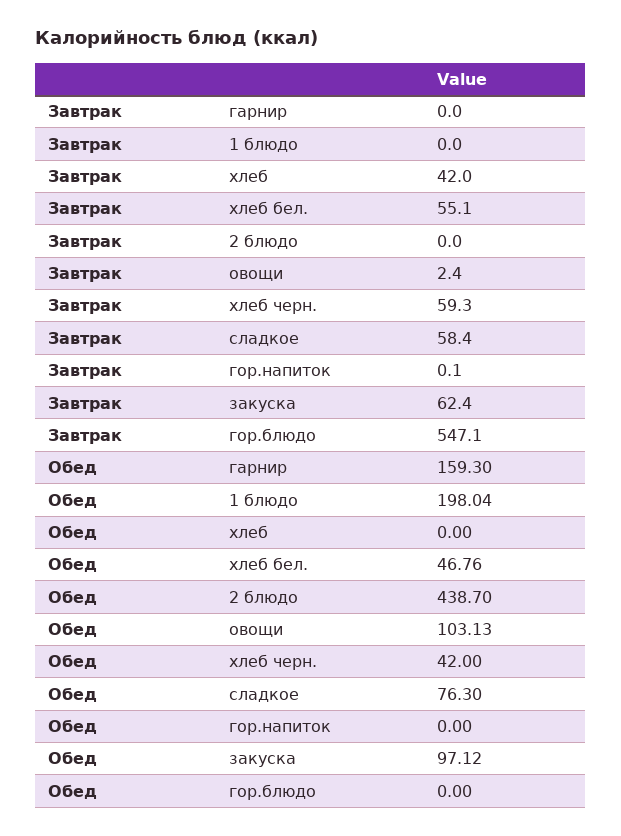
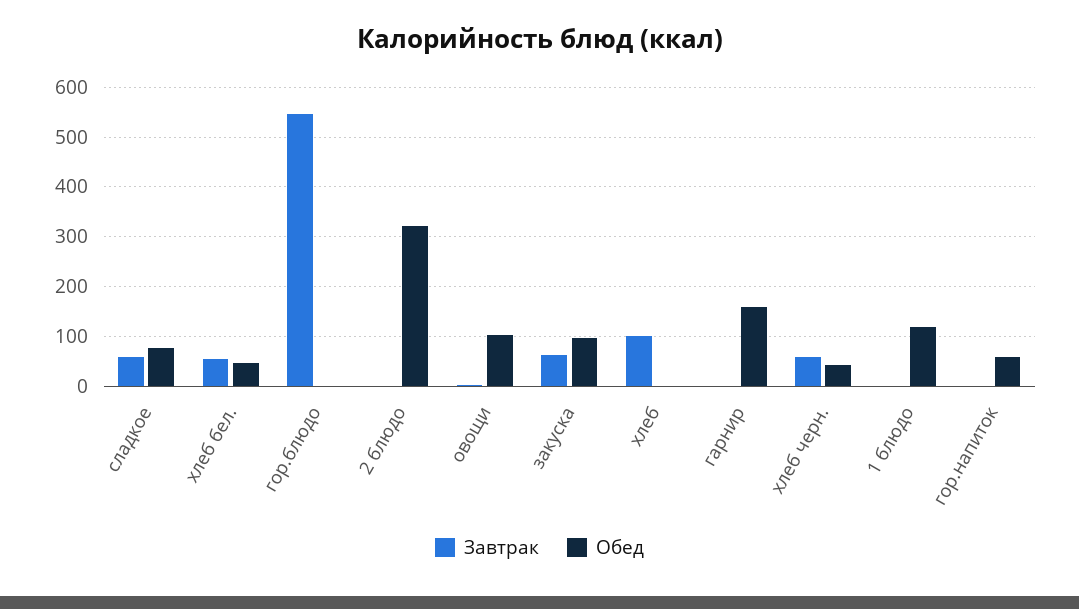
  {
    "Завтрак": {
      "гарнир": 0,
      "1 блюдо": 0,
-     "хлеб": 42,
+     "хлеб": 100,
      "хлеб бел.": 55.1,
      "2 блюдо": 0,
      "овощи": 2.4,
      "хлеб черн.": 59.3,
      "сладкое": 58.4,
      "гор.напиток": 0.1,
      "закуска": 62.4,
      "гор.блюдо": 547.1
    },
    "Обед": {
      "гарнир": 159.3,
-     "1 блюдо": 198.04,
+     "1 блюдо": 120,
      "хлеб": 0,
      "хлеб бел.": 46.76,
-     "2 блюдо": 438.7,
+     "2 блюдо": 320,
      "овощи": 103.13,
      "хлеб черн.": 42,
      "сладкое": 76.3,
-     "гор.напиток": 0,
+     "гор.напиток": 60,
      "закуска": 97.12,
      "гор.блюдо": 0
    }
  }

